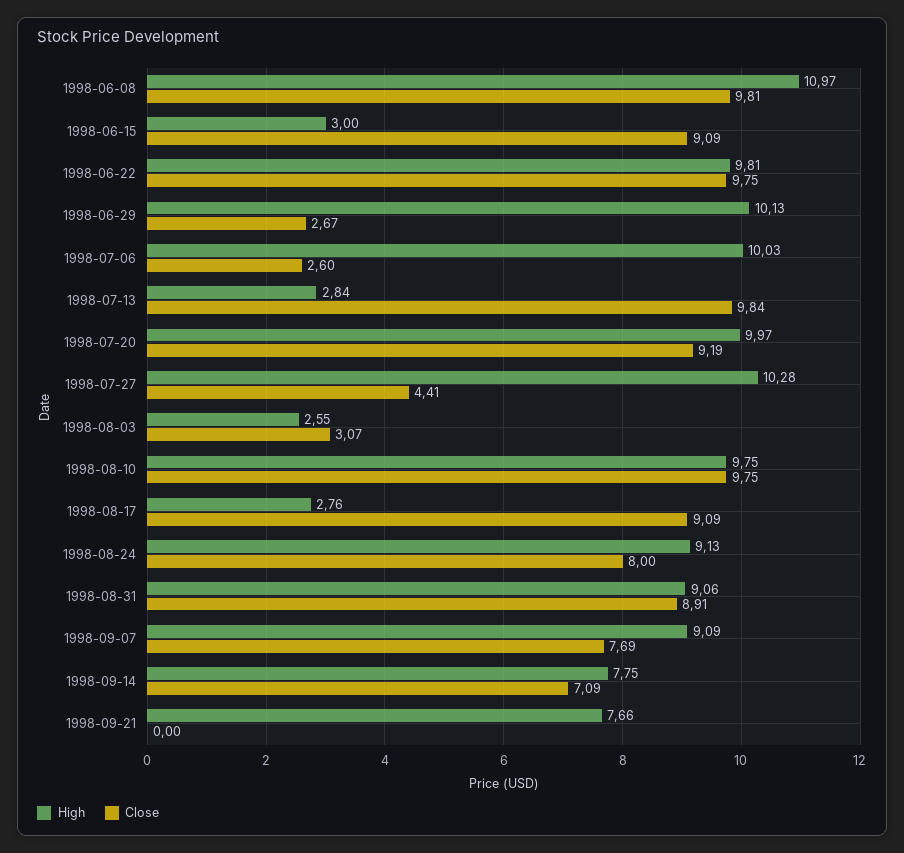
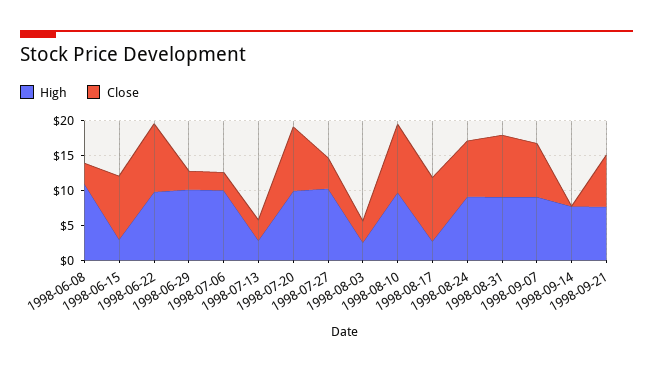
  {
    "High": {
      "1998-06-08": 10.97,
      "1998-06-15": 3,
      "1998-06-22": 9.81,
      "1998-06-29": 10.13,
      "1998-07-06": 10.03,
      "1998-07-13": 2.84,
      "1998-07-20": 9.97,
      "1998-07-27": 10.28,
      "1998-08-03": 2.55,
      "1998-08-10": 9.75,
      "1998-08-17": 2.76,
      "1998-08-24": 9.13,
      "1998-08-31": 9.06,
      "1998-09-07": 9.09,
      "1998-09-14": 7.75,
      "1998-09-21": 7.66
    },
    "Close": {
-     "1998-06-08": 9.81,
+     "1998-06-08": 2.5,
      "1998-06-15": 9.09,
      "1998-06-22": 9.75,
      "1998-06-29": 2.67,
      "1998-07-06": 2.6,
-     "1998-07-13": 9.84,
+     "1998-07-13": 2.5,
      "1998-07-20": 9.19,
      "1998-07-27": 4.41,
      "1998-08-03": 3.07,
      "1998-08-10": 9.75,
      "1998-08-17": 9.09,
      "1998-08-24": 8,
      "1998-08-31": 8.91,
      "1998-09-07": 7.69,
-     "1998-09-14": 7.09,
+     "1998-09-14": 0,
-     "1998-09-21": 0
+     "1998-09-21": 7.5
    }
  }

